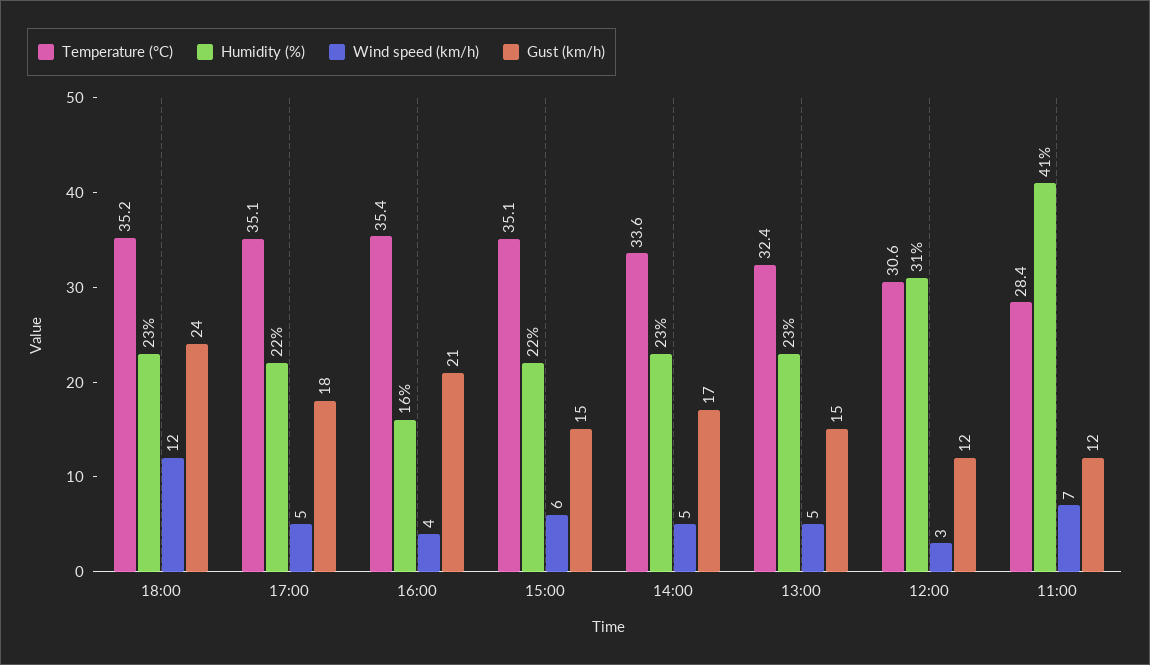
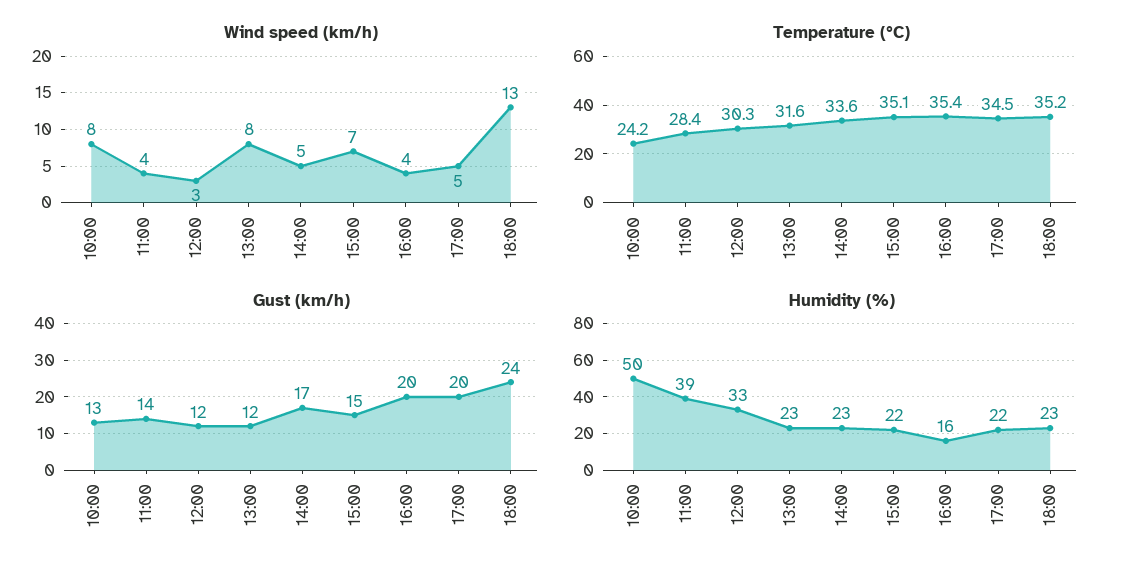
  {
    "Temperature (°C)": {
      "18:00": 35.2,
-     "17:00": 35.1,
+     "17:00": 34.5,
      "16:00": 35.4,
      "15:00": 35.1,
      "14:00": 33.6,
-     "13:00": 32.4,
+     "13:00": 31.6,
-     "12:00": 30.6,
+     "12:00": 30.3,
-     "11:00": 28.4
+     "11:00": 28.4,
+     "10:00": 24.2
    },
    "Humidity (%)": {
      "18:00": 23,
      "17:00": 22,
      "16:00": 16,
      "15:00": 22,
      "14:00": 23,
      "13:00": 23,
-     "12:00": 31,
+     "12:00": 33,
-     "11:00": 41
+     "11:00": 39,
+     "10:00": 50
    },
    "Wind speed (km/h)": {
-     "18:00": 12,
+     "18:00": 13,
      "17:00": 5,
      "16:00": 4,
-     "15:00": 6,
+     "15:00": 7,
      "14:00": 5,
-     "13:00": 5,
+     "13:00": 8,
      "12:00": 3,
-     "11:00": 7
+     "11:00": 4,
+     "10:00": 8
    },
    "Gust (km/h)": {
      "18:00": 24,
-     "17:00": 18,
+     "17:00": 20,
-     "16:00": 21,
+     "16:00": 20,
      "15:00": 15,
      "14:00": 17,
-     "13:00": 15,
+     "13:00": 12,
      "12:00": 12,
-     "11:00": 12
+     "11:00": 14,
+     "10:00": 13
    }
  }

